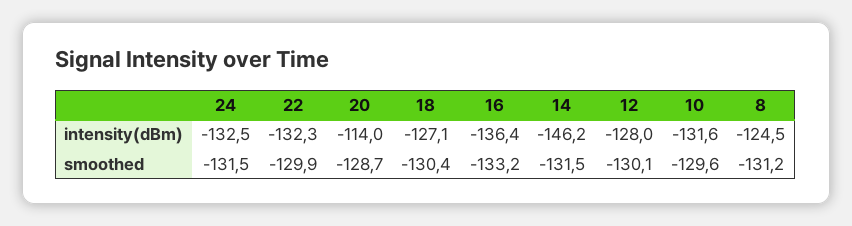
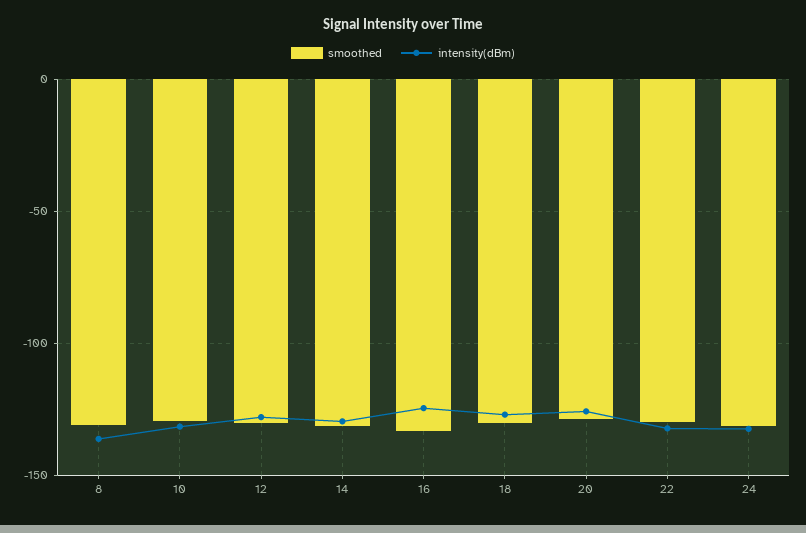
  {
    "intensity(dBm)": {
      "24": -132.5,
      "22": -132.3,
-     "20": -114,
+     "20": -125,
      "18": -127.1,
-     "16": -136.4,
+     "16": -125,
-     "14": -146.2,
+     "14": -130,
      "12": -128,
      "10": -131.6,
-     "8": -124.5
+     "8": -135
    },
    "smoothed": {
      "24": -131.5,
      "22": -129.9,
      "20": -128.7,
      "18": -130.4,
      "16": -133.2,
      "14": -131.5,
      "12": -130.1,
      "10": -129.6,
      "8": -131.2
    }
  }

